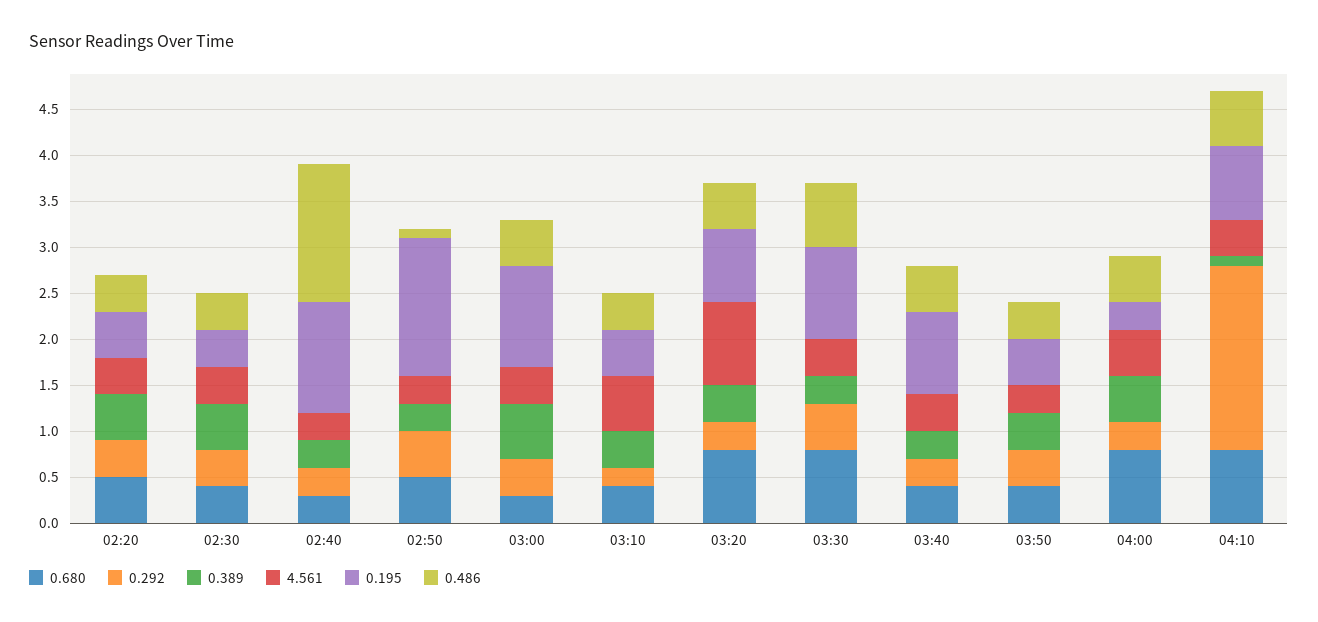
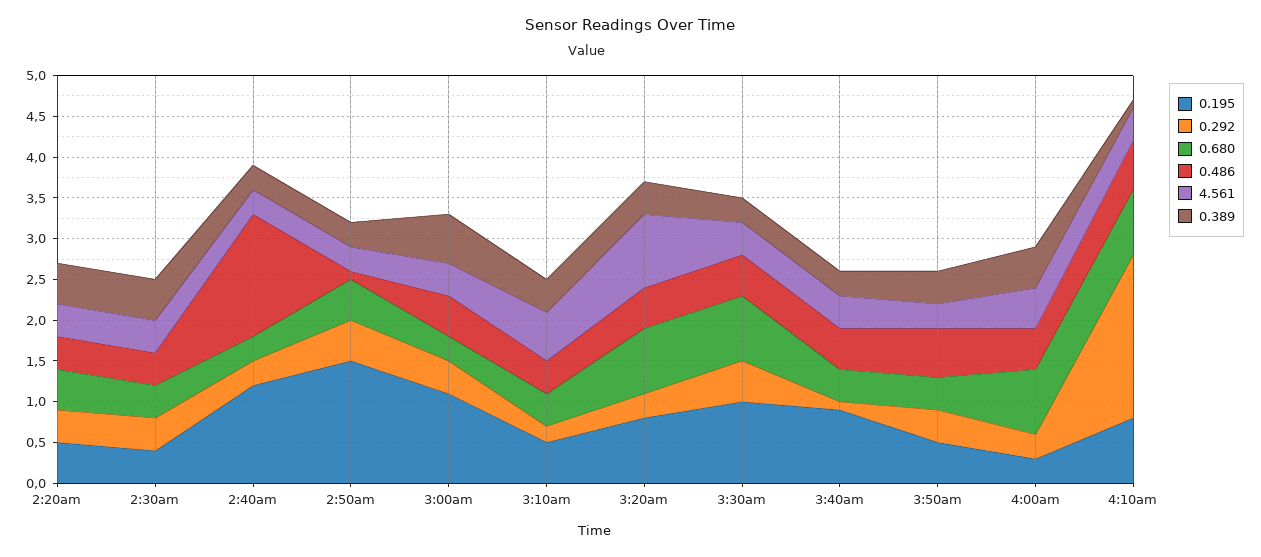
  {
    "0.680": {
      "02:20": 0.5,
      "02:30": 0.4,
      "02:40": 0.3,
      "02:50": 0.5,
      "03:00": 0.3,
      "03:10": 0.4,
      "03:20": 0.8,
      "03:30": 0.8,
      "03:40": 0.4,
      "03:50": 0.4,
      "04:00": 0.8,
      "04:10": 0.8
    },
    "0.292": {
      "02:20": 0.4,
      "02:30": 0.4,
      "02:40": 0.3,
      "02:50": 0.5,
      "03:00": 0.4,
      "03:10": 0.2,
      "03:20": 0.3,
      "03:30": 0.5,
-     "03:40": 0.3,
+     "03:40": 0.1,
      "03:50": 0.4,
      "04:00": 0.3,
      "04:10": 2
    },
    "0.389": {
      "02:20": 0.5,
      "02:30": 0.5,
      "02:40": 0.3,
      "02:50": 0.3,
      "03:00": 0.6,
      "03:10": 0.4,
      "03:20": 0.4,
      "03:30": 0.3,
      "03:40": 0.3,
      "03:50": 0.4,
      "04:00": 0.5,
      "04:10": 0.1
    },
    "4.561": {
      "02:20": 0.4,
      "02:30": 0.4,
      "02:40": 0.3,
      "02:50": 0.3,
      "03:00": 0.4,
      "03:10": 0.6,
      "03:20": 0.9,
      "03:30": 0.4,
      "03:40": 0.4,
      "03:50": 0.3,
      "04:00": 0.5,
      "04:10": 0.4
    },
    "0.195": {
      "02:20": 0.5,
      "02:30": 0.4,
      "02:40": 1.2,
      "02:50": 1.5,
      "03:00": 1.1,
      "03:10": 0.5,
      "03:20": 0.8,
      "03:30": 1,
      "03:40": 0.9,
      "03:50": 0.5,
      "04:00": 0.3,
      "04:10": 0.8
    },
    "0.486": {
      "02:20": 0.4,
      "02:30": 0.4,
      "02:40": 1.5,
      "02:50": 0.1,
      "03:00": 0.5,
      "03:10": 0.4,
      "03:20": 0.5,
-     "03:30": 0.7,
+     "03:30": 0.5,
      "03:40": 0.5,
-     "03:50": 0.4,
+     "03:50": 0.6,
      "04:00": 0.5,
      "04:10": 0.6
    }
  }

